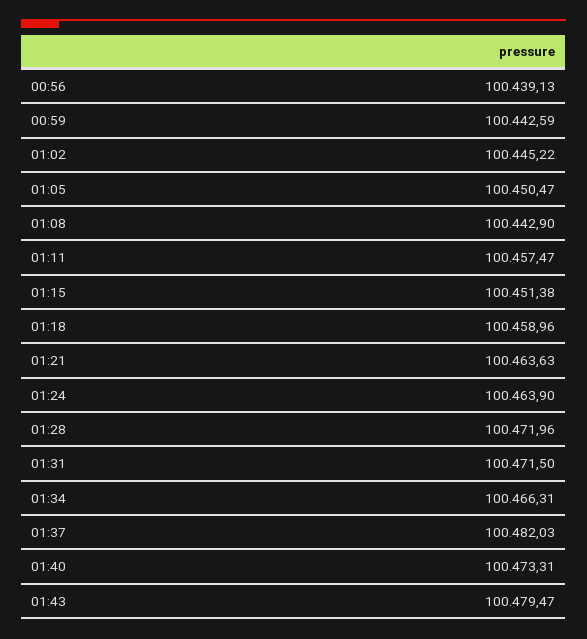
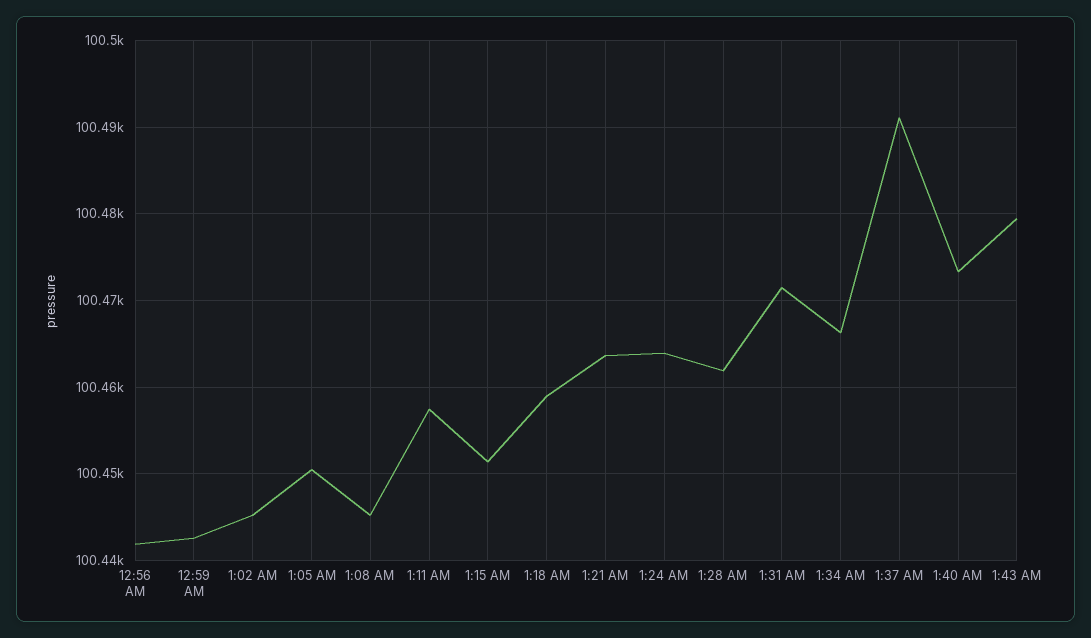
  {
-   "00:56": 100439.13,
+   "00:56": 100442,
    "00:59": 100442.59,
    "01:02": 100445.22,
    "01:05": 100450.47,
-   "01:08": 100442.9,
+   "01:08": 100445,
    "01:11": 100457.47,
    "01:15": 100451.38,
    "01:18": 100458.96,
    "01:21": 100463.63,
    "01:24": 100463.9,
-   "01:28": 100471.96,
+   "01:28": 100462,
    "01:31": 100471.5,
    "01:34": 100466.31,
-   "01:37": 100482.03,
+   "01:37": 100491,
    "01:40": 100473.31,
    "01:43": 100479.47
  }

